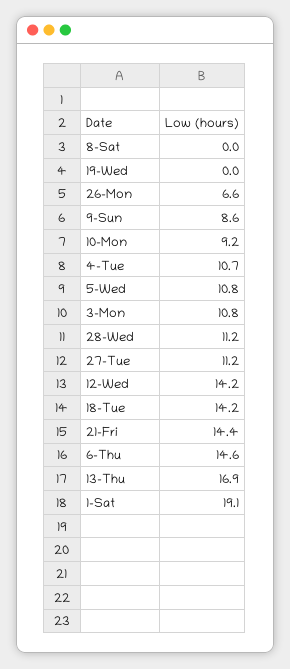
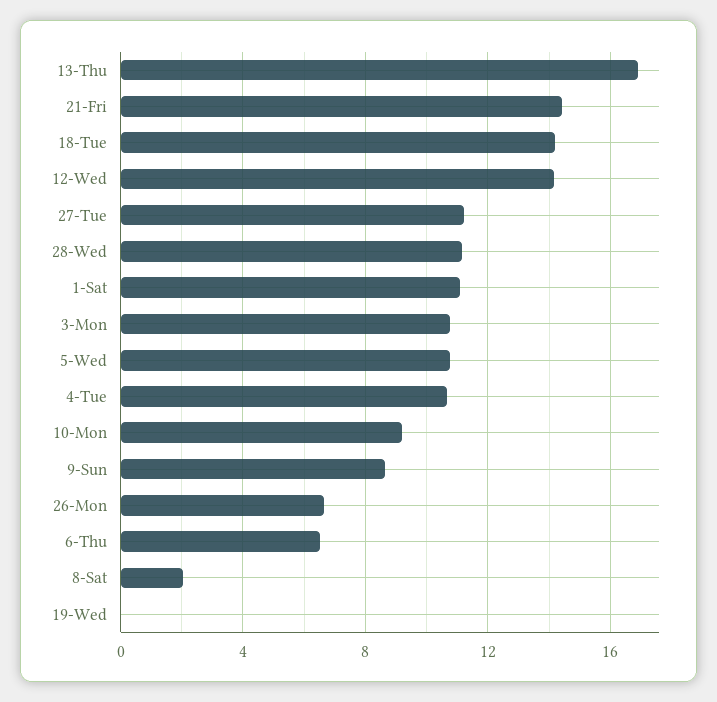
  {
-   "8-Sat": 0,
+   "8-Sat": 2,
    "19-Wed": 0,
    "26-Mon": 6.6,
    "9-Sun": 8.6,
    "10-Mon": 9.2,
    "4-Tue": 10.7,
    "5-Wed": 10.8,
    "3-Mon": 10.8,
    "28-Wed": 11.2,
    "27-Tue": 11.2,
    "12-Wed": 14.2,
    "18-Tue": 14.2,
    "21-Fri": 14.4,
-   "6-Thu": 14.6,
+   "6-Thu": 6.5,
    "13-Thu": 16.9,
-   "1-Sat": 19.1
+   "1-Sat": 11
  }

